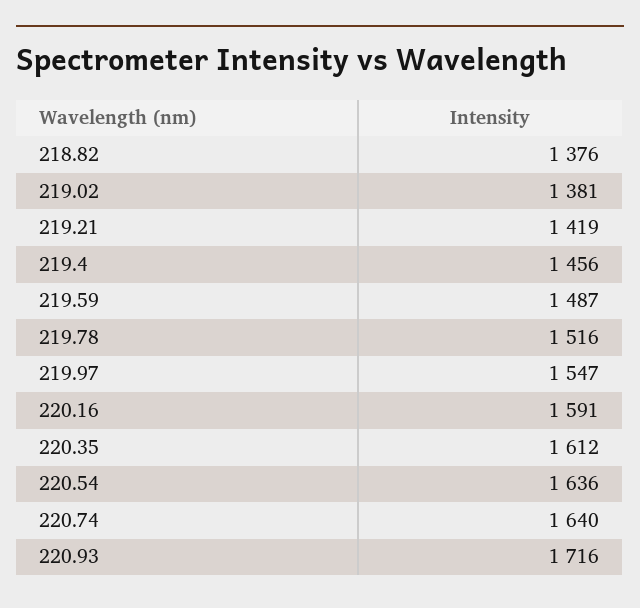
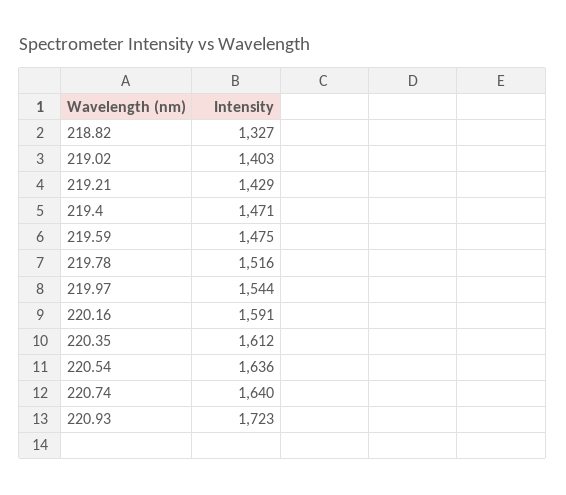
  {
-   "218.82": 1376,
+   "218.82": 1327,
-   "219.02": 1381,
+   "219.02": 1403,
-   "219.21": 1419,
+   "219.21": 1429,
-   "219.4": 1456,
+   "219.4": 1471,
-   "219.59": 1487,
+   "219.59": 1475,
    "219.78": 1516,
-   "219.97": 1547,
+   "219.97": 1544,
    "220.16": 1591,
    "220.35": 1612,
    "220.54": 1636,
    "220.74": 1640,
-   "220.93": 1716
+   "220.93": 1723
  }

